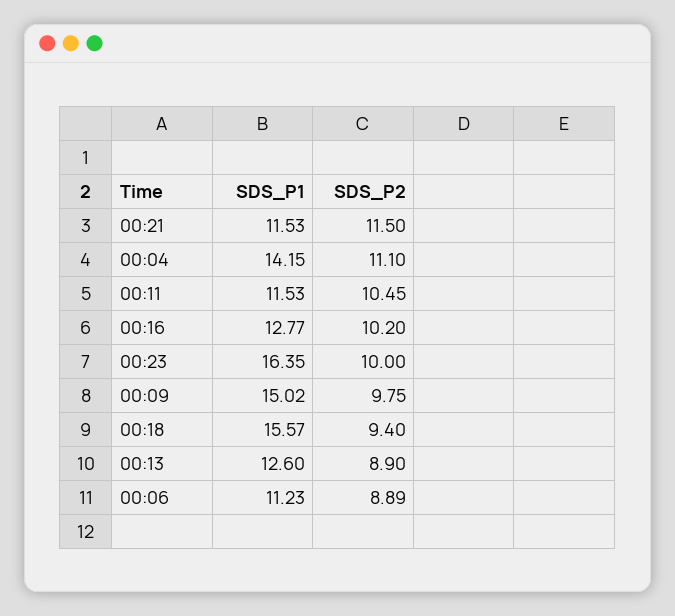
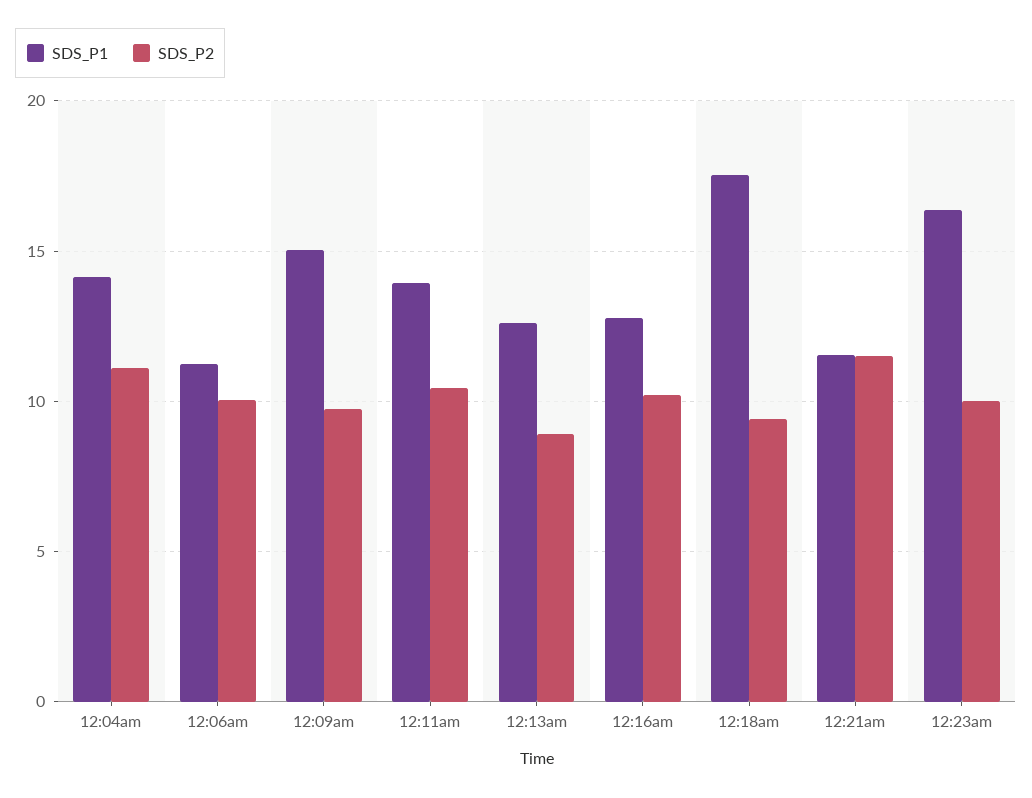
  {
    "SDS_P1": {
      "00:21": 11.53,
      "00:04": 14.15,
-     "00:11": 11.53,
+     "00:11": 14,
      "00:16": 12.77,
      "00:23": 16.35,
      "00:09": 15.02,
-     "00:18": 15.57,
+     "00:18": 17.5,
      "00:13": 12.6,
      "00:06": 11.23
    },
    "SDS_P2": {
      "00:21": 11.5,
      "00:04": 11.1,
      "00:11": 10.45,
      "00:16": 10.2,
      "00:23": 10,
      "00:09": 9.75,
      "00:18": 9.4,
      "00:13": 8.9,
-     "00:06": 8.89
+     "00:06": 10
    }
  }

